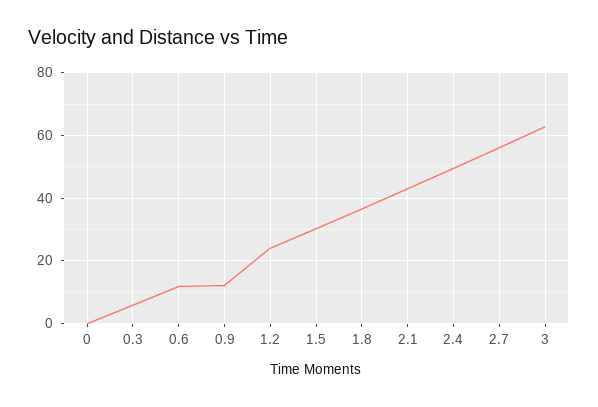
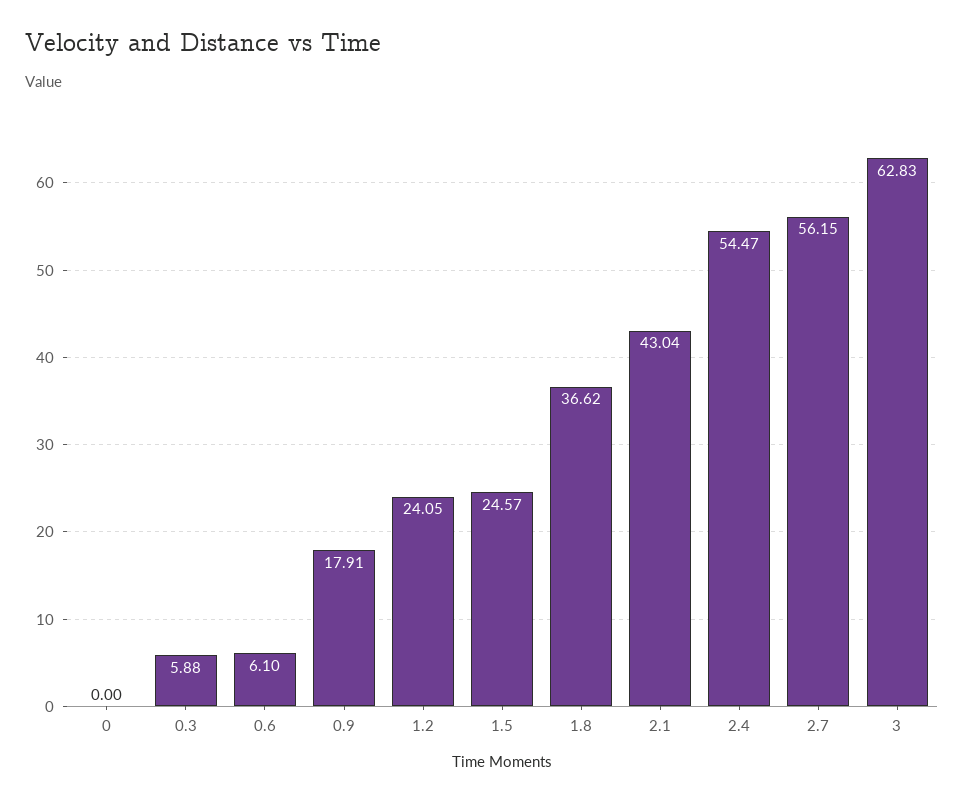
  {
    "0": 0,
    "0.3": 5.88,
-   "0.6": 12,
+   "0.6": 6.1,
-   "0.9": 12,
+   "0.9": 17.91,
    "1.2": 24.05,
-   "1.5": 30,
+   "1.5": 24.57,
    "1.8": 36.62,
    "2.1": 43.04,
-   "2.4": 50,
+   "2.4": 54.47,
    "2.7": 56.15,
    "3": 62.83
  }

